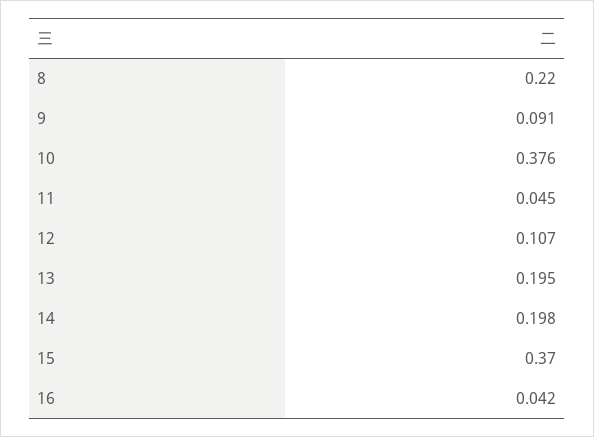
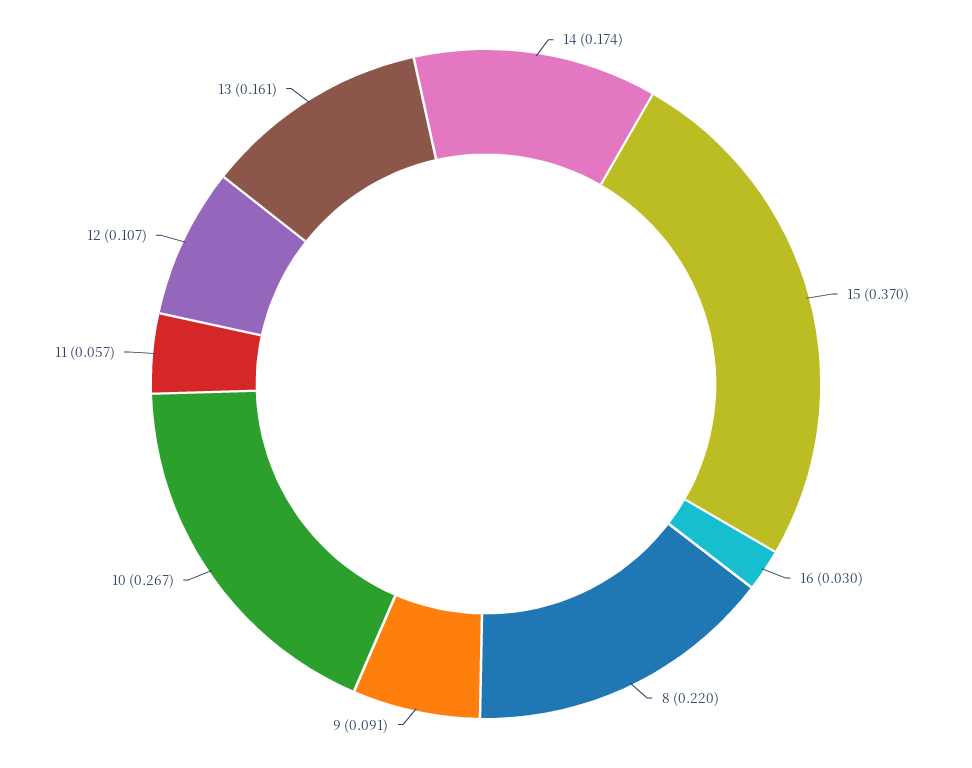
  {
    "8": 0.22,
    "9": 0.091,
-   "10": 0.376,
+   "10": 0.267,
-   "11": 0.045,
+   "11": 0.057,
    "12": 0.107,
-   "13": 0.195,
+   "13": 0.161,
-   "14": 0.198,
+   "14": 0.174,
    "15": 0.37,
-   "16": 0.042
+   "16": 0.03
  }

